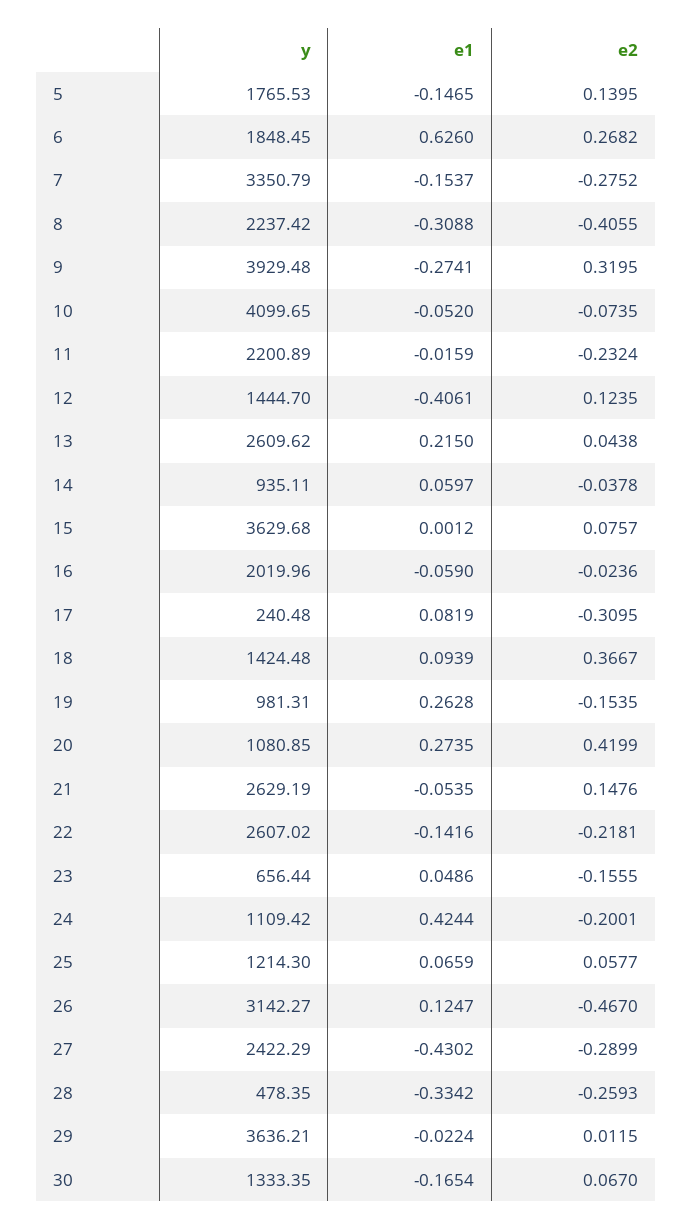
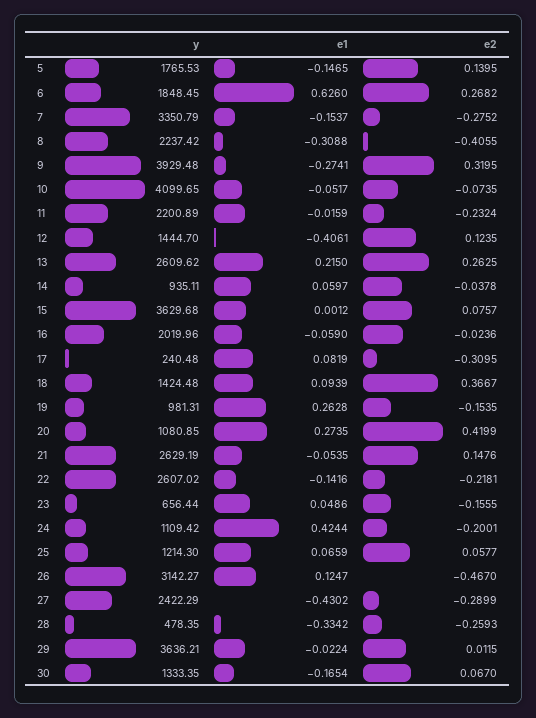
  {
    "y": {
      "5": 1765.53,
      "6": 1848.45,
      "7": 3350.79,
      "8": 2237.42,
      "9": 3929.48,
      "10": 4099.65,
      "11": 2200.89,
      "12": 1444.7,
      "13": 2609.62,
      "14": 935.11,
      "15": 3629.68,
      "16": 2019.96,
      "17": 240.48,
      "18": 1424.48,
      "19": 981.31,
      "20": 1080.85,
      "21": 2629.19,
      "22": 2607.02,
      "23": 656.44,
      "24": 1109.42,
      "25": 1214.3,
      "26": 3142.27,
      "27": 2422.29,
      "28": 478.35,
      "29": 3636.21,
      "30": 1333.35
    },
    "e1": {
      "5": -0.1465,
      "6": 0.626,
      "7": -0.1537,
      "8": -0.3088,
      "9": -0.2741,
-     "10": -0.052,
+     "10": -0.0517,
      "11": -0.0159,
      "12": -0.4061,
      "13": 0.215,
      "14": 0.0597,
      "15": 0.0012,
      "16": -0.059,
      "17": 0.0819,
      "18": 0.0939,
      "19": 0.2628,
      "20": 0.2735,
      "21": -0.0535,
      "22": -0.1416,
      "23": 0.0486,
      "24": 0.4244,
      "25": 0.0659,
      "26": 0.1247,
      "27": -0.4302,
      "28": -0.3342,
      "29": -0.0224,
      "30": -0.1654
    },
    "e2": {
      "5": 0.1395,
      "6": 0.2682,
      "7": -0.2752,
      "8": -0.4055,
      "9": 0.3195,
      "10": -0.0735,
      "11": -0.2324,
      "12": 0.1235,
-     "13": 0.0438,
+     "13": 0.2625,
      "14": -0.0378,
      "15": 0.0757,
      "16": -0.0236,
      "17": -0.3095,
      "18": 0.3667,
      "19": -0.1535,
      "20": 0.4199,
      "21": 0.1476,
      "22": -0.2181,
      "23": -0.1555,
      "24": -0.2001,
      "25": 0.0577,
      "26": -0.467,
      "27": -0.2899,
      "28": -0.2593,
      "29": 0.0115,
      "30": 0.067
    }
  }

